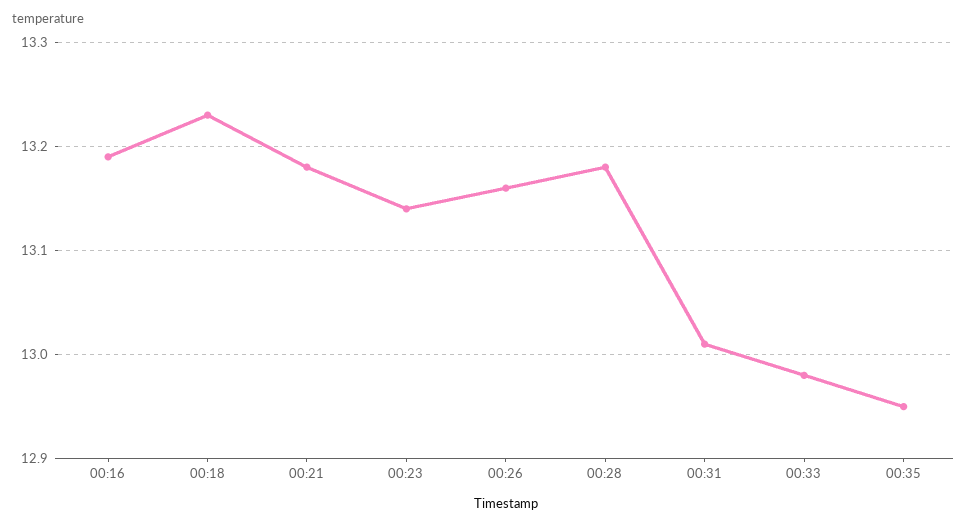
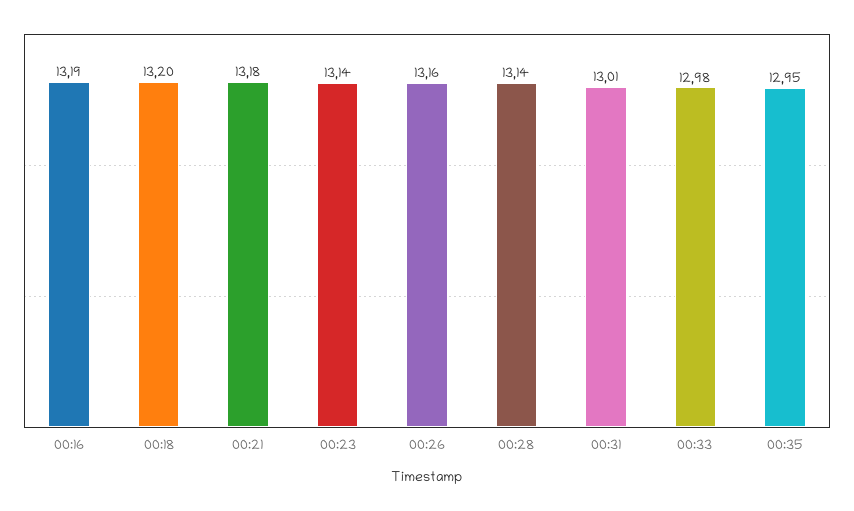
  {
    "00:16": 13.19,
-   "00:18": 13.23,
+   "00:18": 13.2,
    "00:21": 13.18,
    "00:23": 13.14,
    "00:26": 13.16,
-   "00:28": 13.18,
+   "00:28": 13.14,
    "00:31": 13.01,
    "00:33": 12.98,
    "00:35": 12.95
  }

